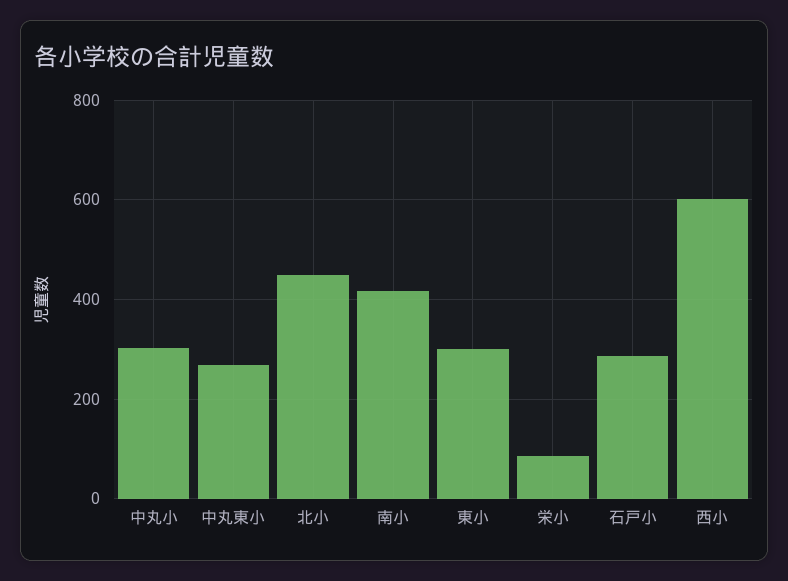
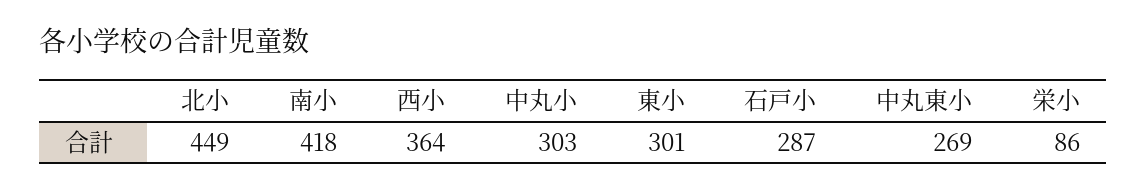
  {
    "中丸小": 303,
    "中丸東小": 269,
    "北小": 449,
    "南小": 418,
    "東小": 301,
    "栄小": 86,
    "石戸小": 287,
-   "西小": 600
+   "西小": 364
  }

